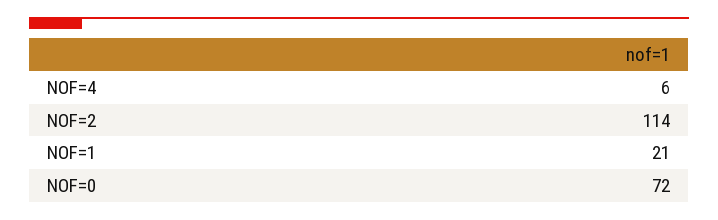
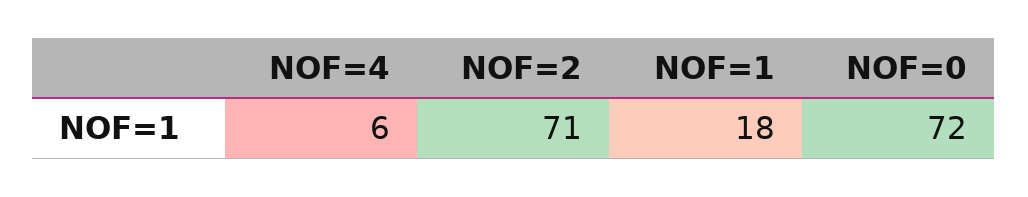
  {
    "NOF=4": 6,
-   "NOF=2": 114,
+   "NOF=2": 71,
-   "NOF=1": 21,
+   "NOF=1": 18,
    "NOF=0": 72
  }

